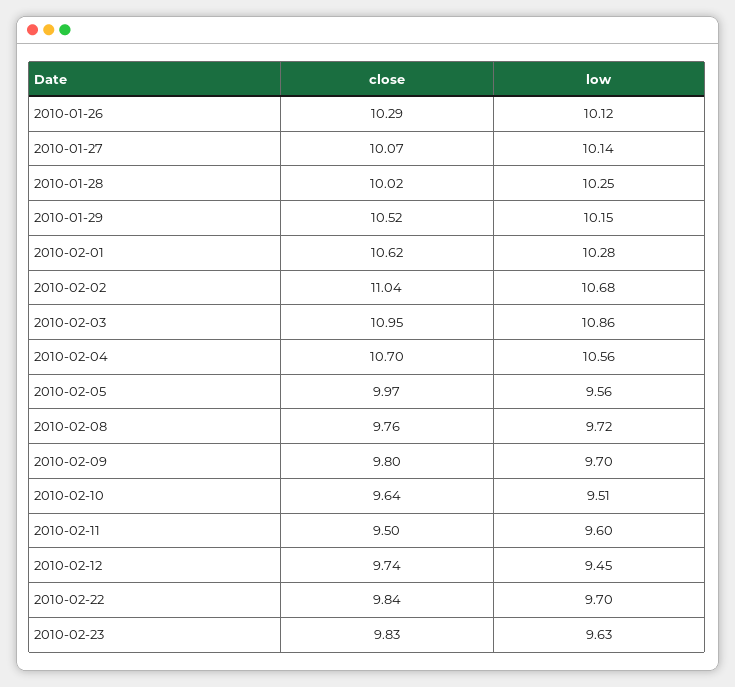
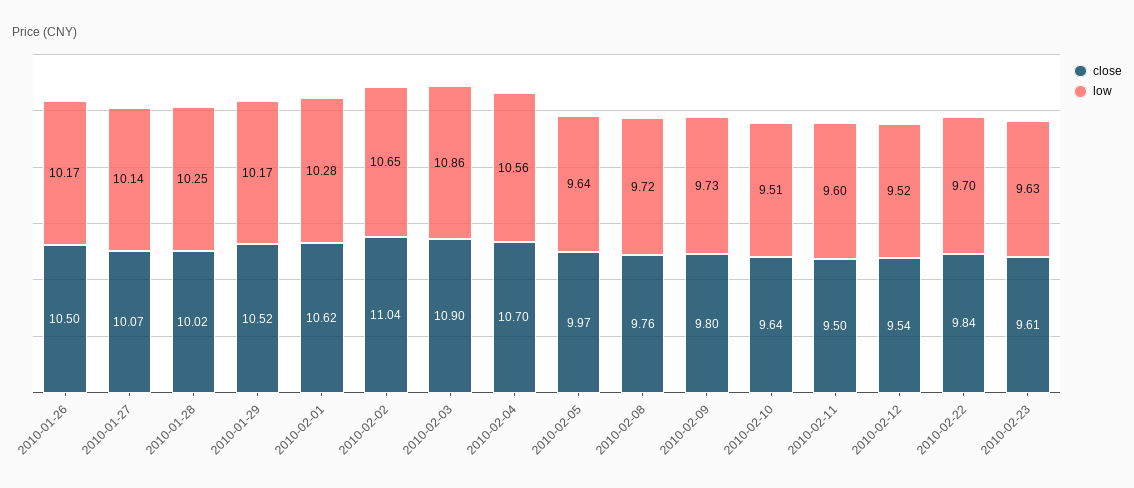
  {
    "close": {
-     "2010-01-26": 10.29,
+     "2010-01-26": 10.5,
      "2010-01-27": 10.07,
      "2010-01-28": 10.02,
      "2010-01-29": 10.52,
      "2010-02-01": 10.62,
      "2010-02-02": 11.04,
-     "2010-02-03": 10.95,
+     "2010-02-03": 10.9,
      "2010-02-04": 10.7,
      "2010-02-05": 9.97,
      "2010-02-08": 9.76,
      "2010-02-09": 9.8,
      "2010-02-10": 9.64,
      "2010-02-11": 9.5,
-     "2010-02-12": 9.74,
+     "2010-02-12": 9.54,
      "2010-02-22": 9.84,
-     "2010-02-23": 9.83
+     "2010-02-23": 9.61
    },
    "low": {
-     "2010-01-26": 10.12,
+     "2010-01-26": 10.17,
      "2010-01-27": 10.14,
      "2010-01-28": 10.25,
-     "2010-01-29": 10.15,
+     "2010-01-29": 10.17,
      "2010-02-01": 10.28,
-     "2010-02-02": 10.68,
+     "2010-02-02": 10.65,
      "2010-02-03": 10.86,
      "2010-02-04": 10.56,
-     "2010-02-05": 9.56,
+     "2010-02-05": 9.64,
      "2010-02-08": 9.72,
-     "2010-02-09": 9.7,
+     "2010-02-09": 9.73,
      "2010-02-10": 9.51,
      "2010-02-11": 9.6,
-     "2010-02-12": 9.45,
+     "2010-02-12": 9.52,
      "2010-02-22": 9.7,
      "2010-02-23": 9.63
    }
  }

